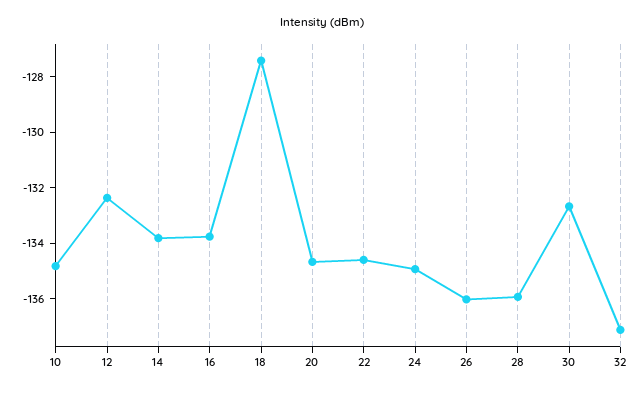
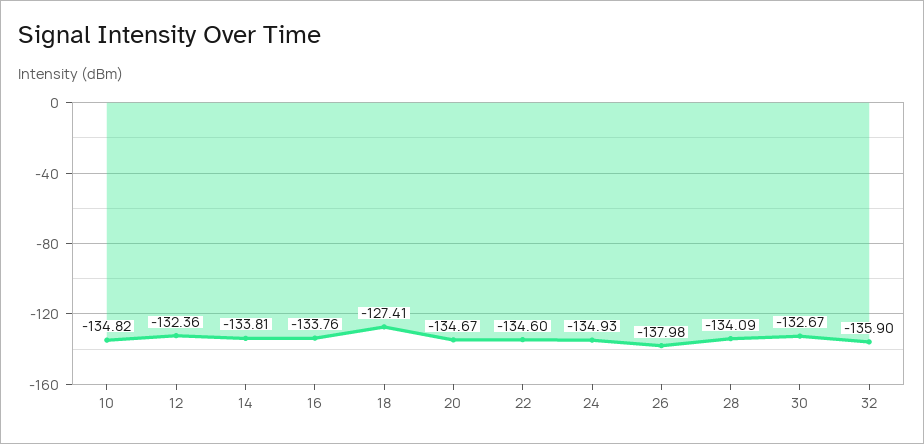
  {
    "10": -134.82,
    "12": -132.36,
    "14": -133.81,
    "16": -133.76,
    "18": -127.41,
    "20": -134.67,
    "22": -134.6,
    "24": -134.93,
-   "26": -136,
+   "26": -137.98,
-   "28": -136,
+   "28": -134.09,
    "30": -132.67,
-   "32": -137
+   "32": -135.9
  }

